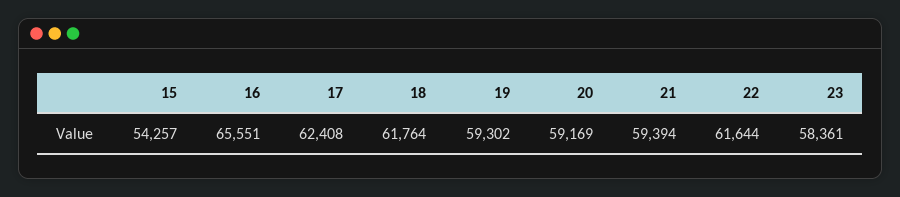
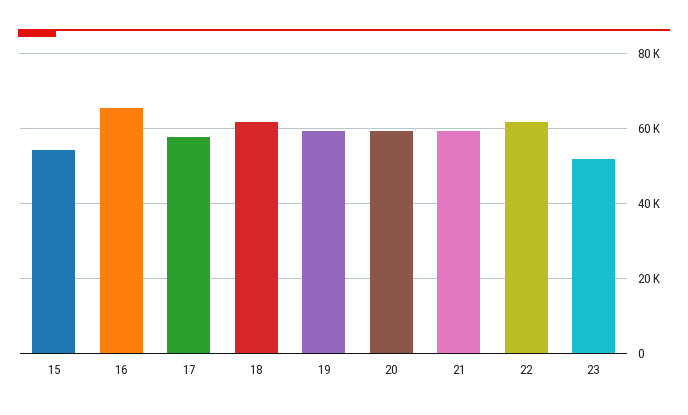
  {
    "15": 54257,
    "16": 65551,
-   "17": 62408,
+   "17": 58000,
    "18": 61764,
    "19": 59302,
    "20": 59169,
    "21": 59394,
    "22": 61644,
-   "23": 58361
+   "23": 52000
  }

